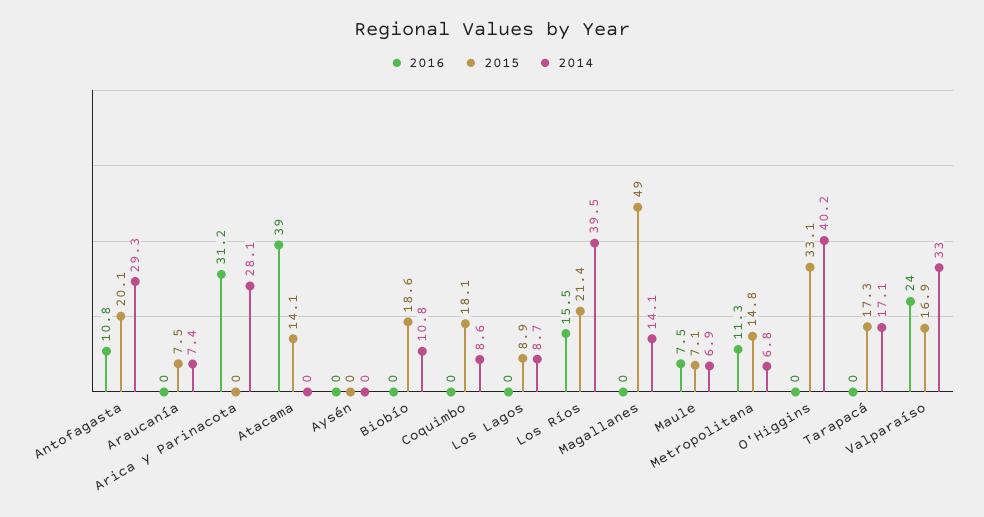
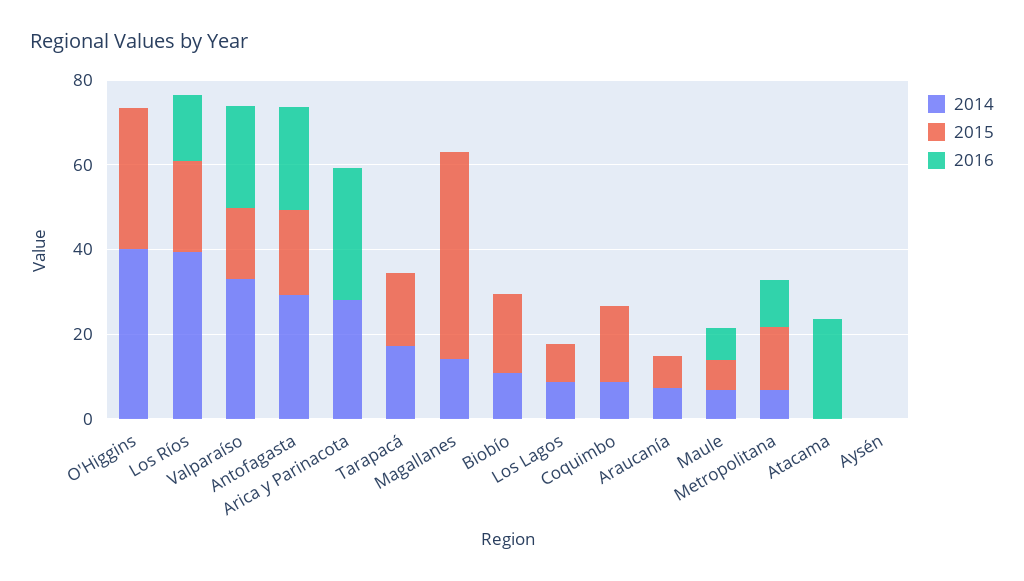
  {
    "2016": {
-     "Antofagasta": 10.8,
+     "Antofagasta": 25,
      "Araucanía": 0,
      "Arica y Parinacota": 31.2,
-     "Atacama": 39,
+     "Atacama": 25,
      "Aysén": 0,
      "Biobío": 0,
      "Coquimbo": 0,
      "Los Lagos": 0,
      "Los Ríos": 15.5,
      "Magallanes": 0,
      "Maule": 7.5,
      "Metropolitana": 11.3,
      "O'Higgins": 0,
      "Tarapacá": 0,
      "Valparaíso": 24
    },
    "2015": {
      "Antofagasta": 20.1,
      "Araucanía": 7.5,
      "Arica y Parinacota": 0,
-     "Atacama": 14.1,
+     "Atacama": 0,
      "Aysén": 0,
      "Biobío": 18.6,
      "Coquimbo": 18.1,
      "Los Lagos": 8.9,
      "Los Ríos": 21.4,
      "Magallanes": 49,
      "Maule": 7.1,
      "Metropolitana": 14.8,
      "O'Higgins": 33.1,
      "Tarapacá": 17.3,
      "Valparaíso": 16.9
    },
    "2014": {
      "Antofagasta": 29.3,
      "Araucanía": 7.4,
      "Arica y Parinacota": 28.1,
      "Atacama": 0,
      "Aysén": 0,
      "Biobío": 10.8,
      "Coquimbo": 8.6,
      "Los Lagos": 8.7,
      "Los Ríos": 39.5,
      "Magallanes": 14.1,
      "Maule": 6.9,
      "Metropolitana": 6.8,
      "O'Higgins": 40.2,
      "Tarapacá": 17.1,
      "Valparaíso": 33
    }
  }

